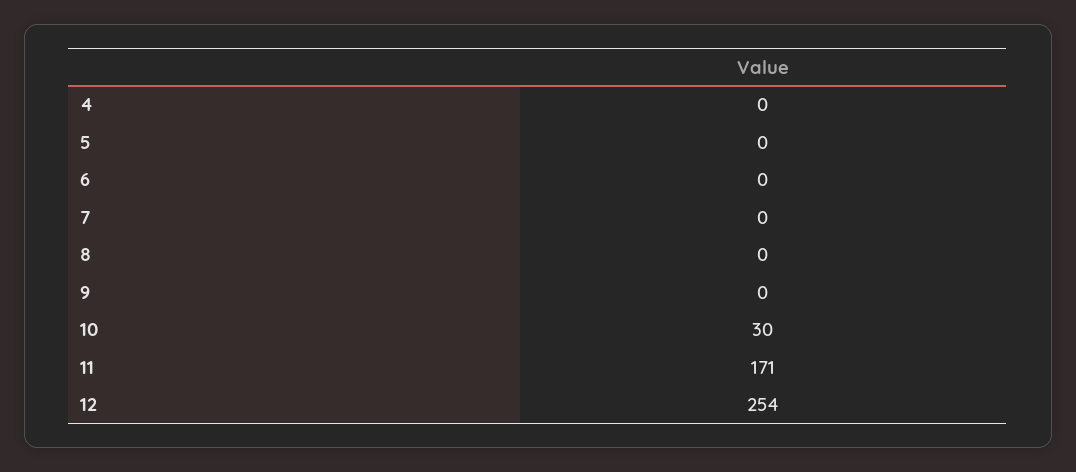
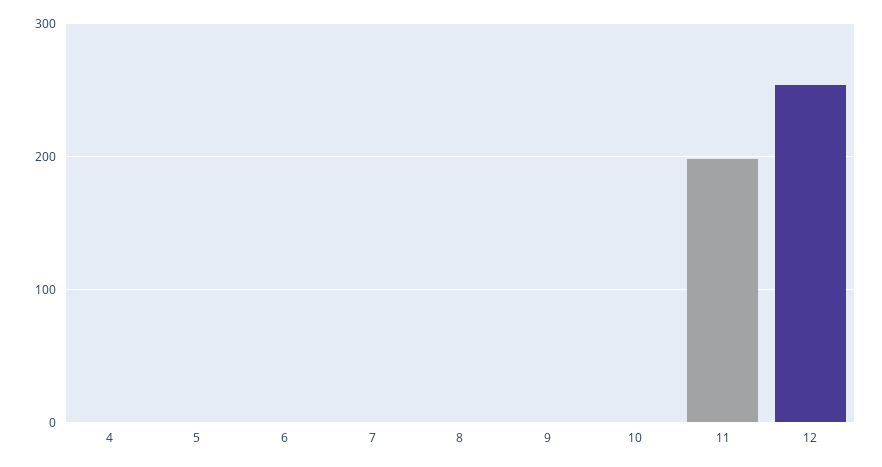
  {
    "4": 0,
    "5": 0,
    "6": 0,
    "7": 0,
    "8": 0,
    "9": 0,
-   "10": 30,
+   "10": 0,
-   "11": 171,
+   "11": 200,
    "12": 254
  }

